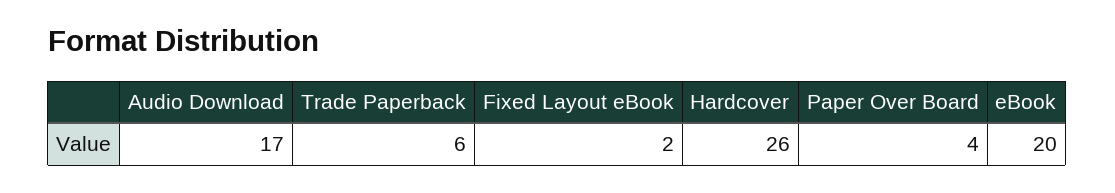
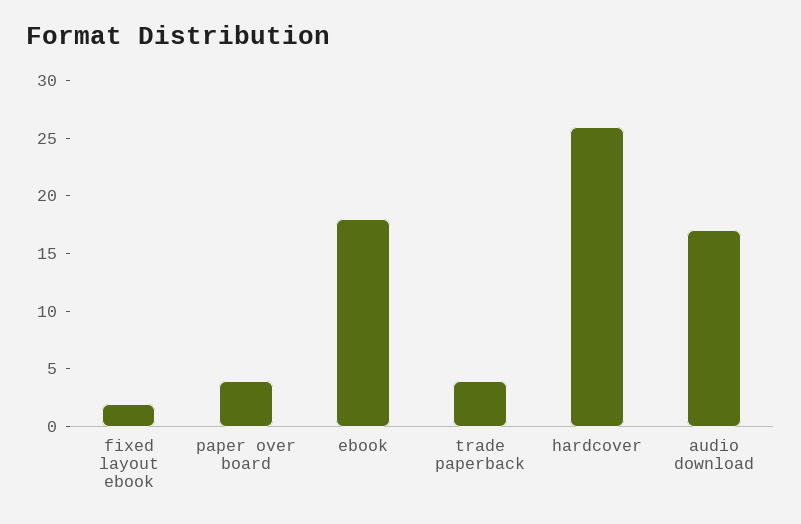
  {
    "Audio Download": 17,
-   "Trade Paperback": 6,
+   "Trade Paperback": 4,
    "Fixed Layout eBook": 2,
    "Hardcover": 26,
    "Paper Over Board": 4,
-   "eBook": 20
+   "eBook": 18
  }

